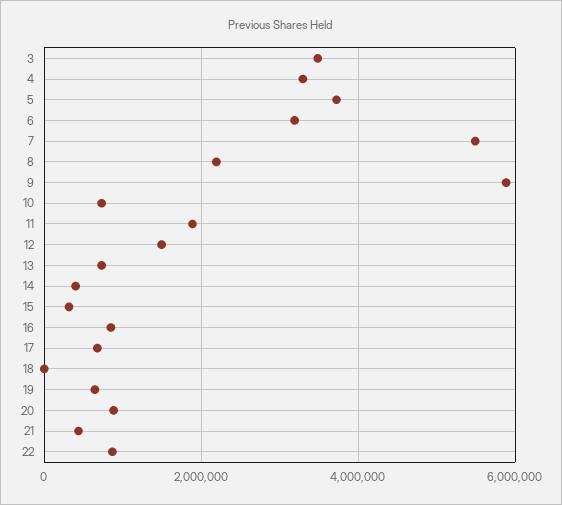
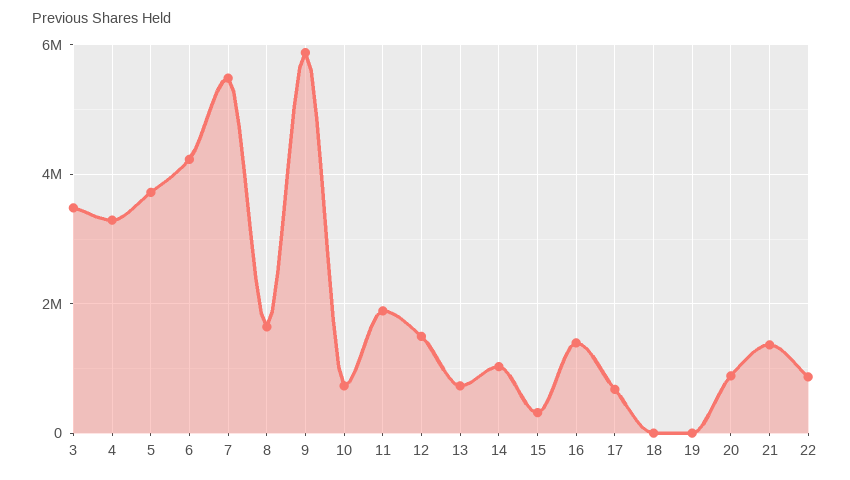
  {
    "3": 3400000,
    "4": 3200000,
    "5": 3800000,
-   "6": 3200000,
+   "6": 4200000,
    "7": 5400000,
-   "8": 2200000,
+   "8": 1600000,
    "9": 5800000,
    "10": 800000,
    "11": 1800000,
    "12": 1400000,
    "13": 800000,
-   "14": 400000,
+   "14": 1000000,
    "15": 400000,
-   "16": 800000,
+   "16": 1400000,
    "17": 600000,
    "18": 0,
-   "19": 600000,
+   "19": 0,
    "20": 800000,
-   "21": 400000,
+   "21": 1400000,
    "22": 800000
  }

